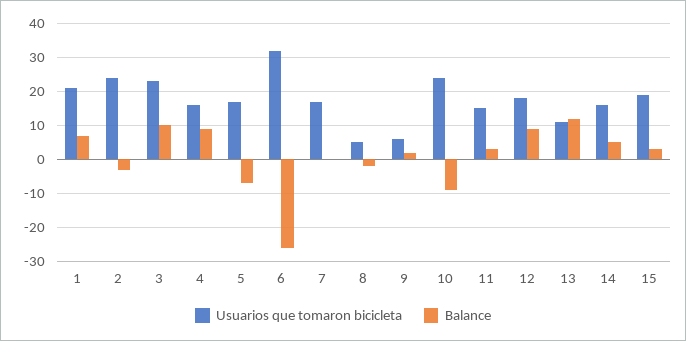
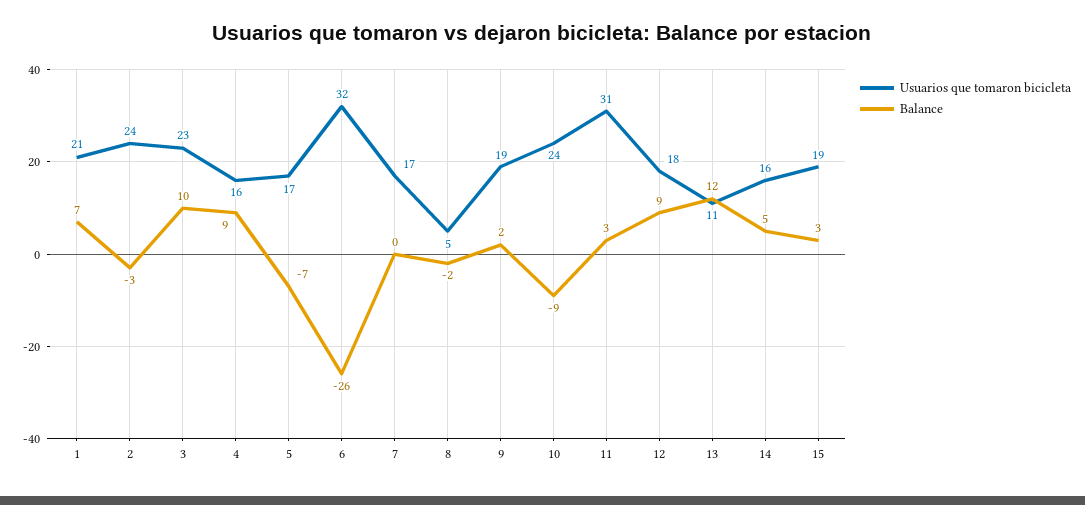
  {
    "Usuarios que tomaron bicicleta": {
      "1": 21,
      "2": 24,
      "3": 23,
      "4": 16,
      "5": 17,
      "6": 32,
      "7": 17,
      "8": 5,
-     "9": 5,
+     "9": 19,
      "10": 24,
-     "11": 15,
+     "11": 31,
      "12": 18,
      "13": 11,
      "14": 16,
      "15": 19
    },
    "Balance": {
      "1": 7,
      "2": -3,
      "3": 10,
      "4": 9,
      "5": -7,
      "6": -26,
      "7": 0,
      "8": -2,
      "9": 2,
      "10": -9,
      "11": 3,
      "12": 9,
      "13": 12,
      "14": 5,
      "15": 3
    }
  }

